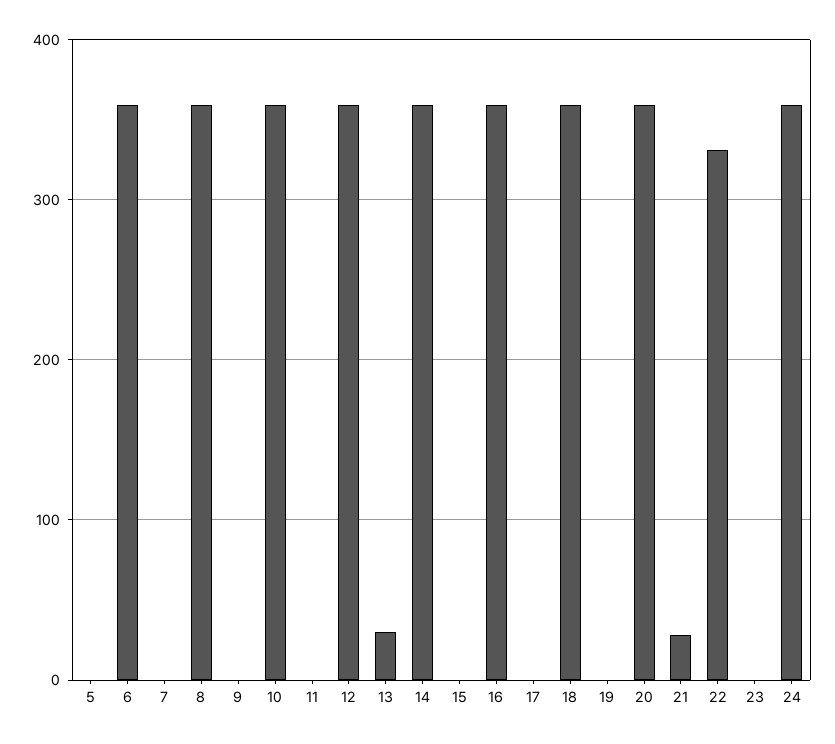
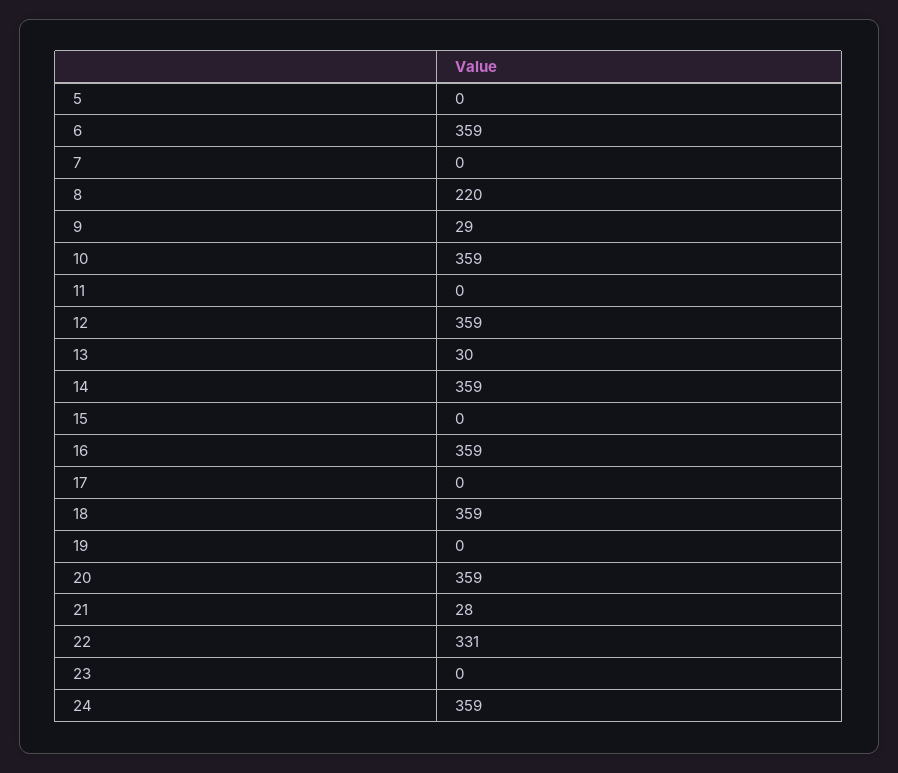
  {
    "5": 0,
    "6": 359,
    "7": 0,
-   "8": 360,
+   "8": 220,
-   "9": 0,
+   "9": 29,
    "10": 359,
    "11": 0,
    "12": 359,
    "13": 30,
    "14": 359,
    "15": 0,
    "16": 359,
    "17": 0,
    "18": 359,
    "19": 0,
    "20": 359,
    "21": 28,
    "22": 331,
    "23": 0,
    "24": 359
  }

